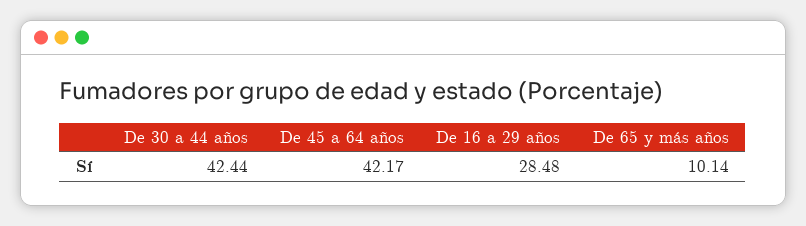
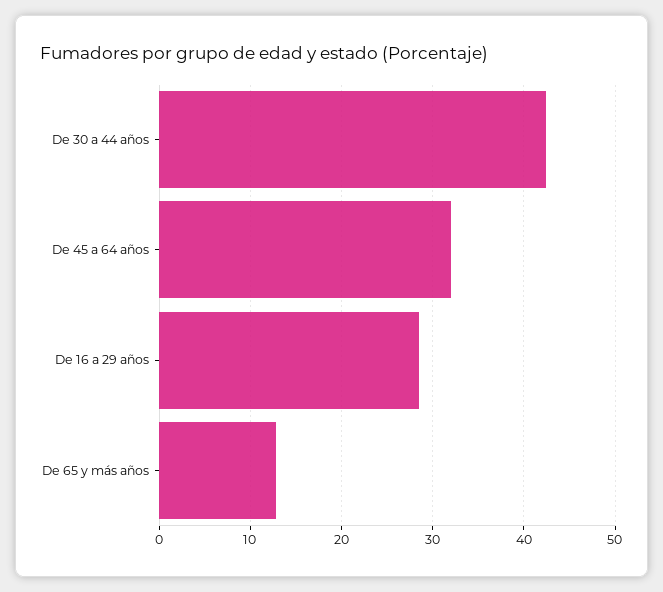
  {
    "De 30 a 44 años": 42.44,
-   "De 45 a 64 años": 42.17,
+   "De 45 a 64 años": 32,
    "De 16 a 29 años": 28.48,
-   "De 65 y más años": 10.14
+   "De 65 y más años": 13
  }

